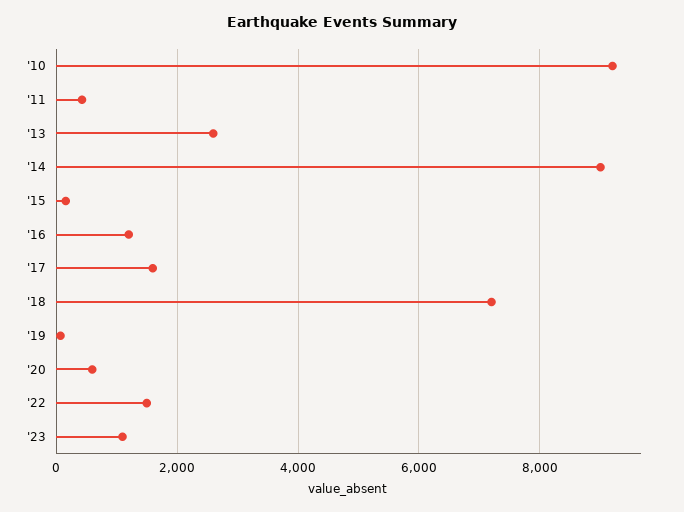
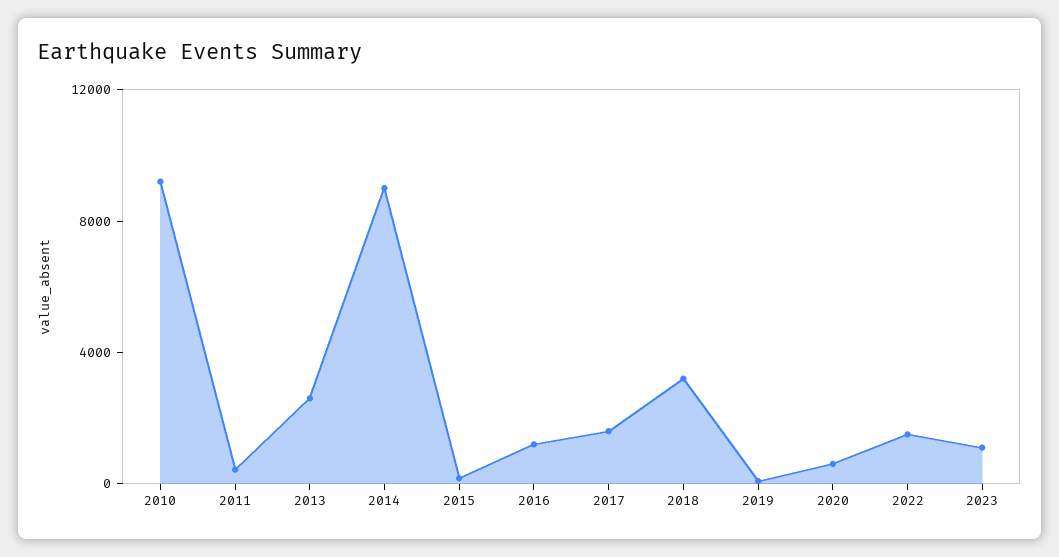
  {
    "'10": 9200,
    "'11": 400,
    "'13": 2600,
    "'14": 9000,
    "'15": 200,
    "'16": 1200,
    "'17": 1600,
-   "'18": 7200,
+   "'18": 3000,
    "'19": 0,
    "'20": 600,
    "'22": 1600,
    "'23": 1200
  }

